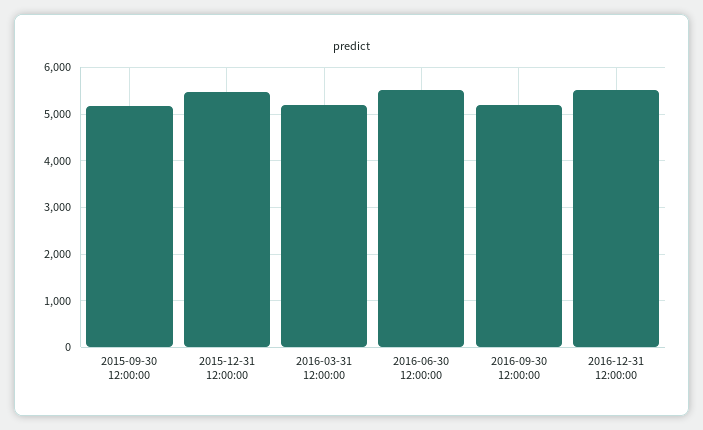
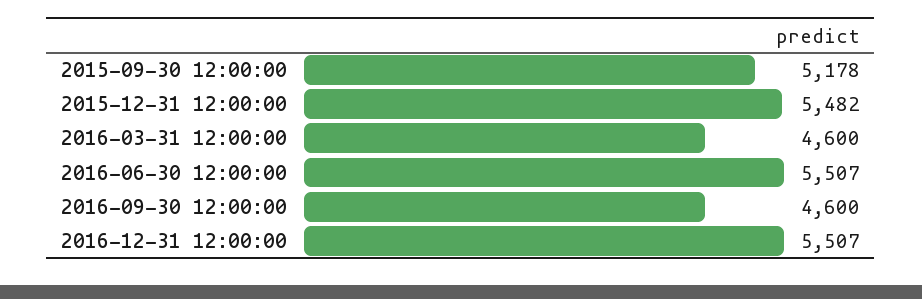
  {
    "2015-09-30 12:00:00": 5178,
    "2015-12-31 12:00:00": 5482,
-   "2016-03-31 12:00:00": 5200,
+   "2016-03-31 12:00:00": 4600,
    "2016-06-30 12:00:00": 5507,
-   "2016-09-30 12:00:00": 5200,
+   "2016-09-30 12:00:00": 4600,
    "2016-12-31 12:00:00": 5507
  }

